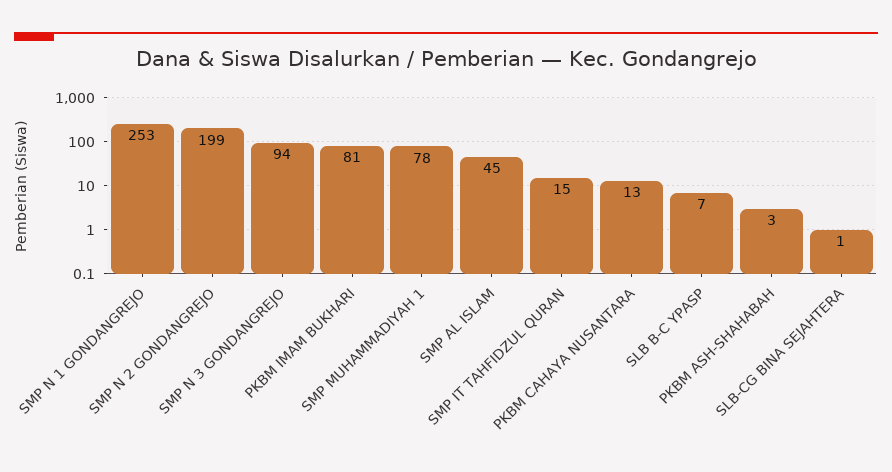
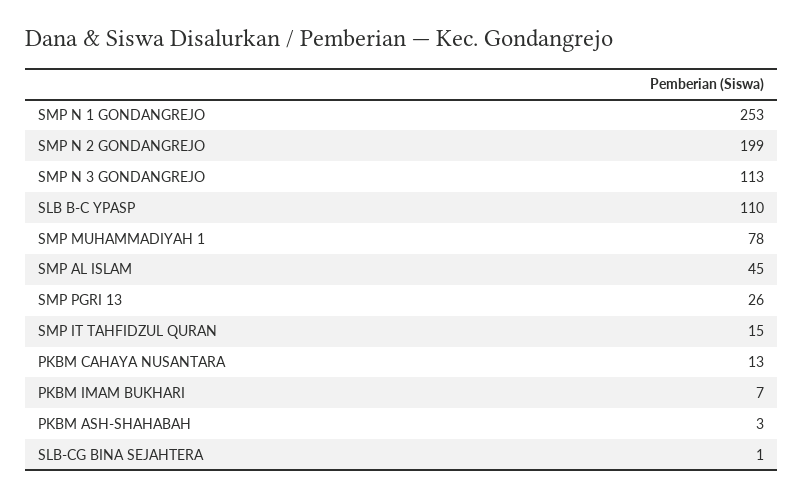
  {
    "SMP N 1 GONDANGREJO": 253,
    "SMP N 2 GONDANGREJO": 199,
-   "SMP N 3 GONDANGREJO": 94,
+   "SMP N 3 GONDANGREJO": 113,
-   "PKBM IMAM BUKHARI": 81,
+   "PKBM IMAM BUKHARI": 7,
    "SMP MUHAMMADIYAH 1": 78,
    "SMP AL ISLAM": 45,
    "SMP IT TAHFIDZUL QURAN": 15,
    "PKBM CAHAYA NUSANTARA": 13,
-   "SLB B-C YPASP": 7,
+   "SLB B-C YPASP": 110,
    "PKBM ASH-SHAHABAH": 3,
-   "SLB-CG BINA SEJAHTERA": 1
+   "SLB-CG BINA SEJAHTERA": 1,
+   "SMP PGRI 13": 26
  }

